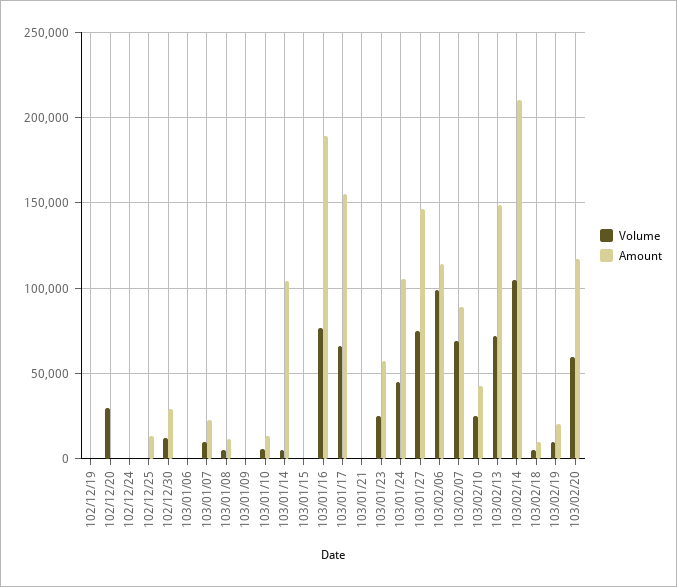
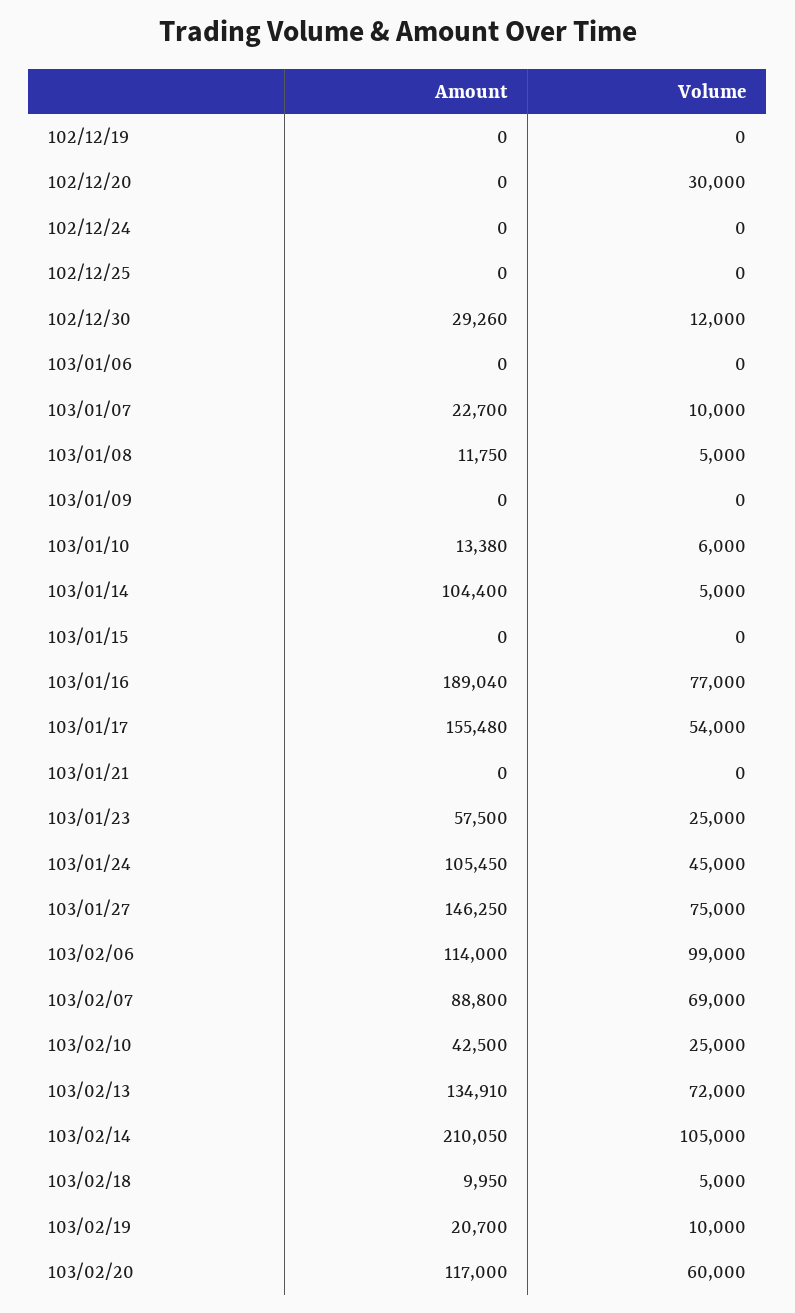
  {
    "Volume": {
      "102/12/19": 0,
      "102/12/20": 30000,
      "102/12/24": 0,
      "102/12/25": 0,
      "102/12/30": 12000,
      "103/01/06": 0,
      "103/01/07": 10000,
      "103/01/08": 5000,
      "103/01/09": 0,
      "103/01/10": 6000,
      "103/01/14": 5000,
      "103/01/15": 0,
      "103/01/16": 77000,
-     "103/01/17": 65000,
+     "103/01/17": 54000,
      "103/01/21": 0,
      "103/01/23": 25000,
      "103/01/24": 45000,
      "103/01/27": 75000,
      "103/02/06": 99000,
      "103/02/07": 69000,
      "103/02/10": 25000,
      "103/02/13": 72000,
      "103/02/14": 105000,
      "103/02/18": 5000,
      "103/02/19": 10000,
      "103/02/20": 60000
    },
    "Amount": {
      "102/12/19": 0,
      "102/12/20": 0,
      "102/12/24": 0,
-     "102/12/25": 15000,
+     "102/12/25": 0,
      "102/12/30": 29260,
      "103/01/06": 0,
      "103/01/07": 22700,
      "103/01/08": 11750,
      "103/01/09": 0,
      "103/01/10": 13380,
      "103/01/14": 104400,
      "103/01/15": 0,
      "103/01/16": 189040,
      "103/01/17": 155480,
      "103/01/21": 0,
      "103/01/23": 57500,
      "103/01/24": 105450,
      "103/01/27": 146250,
      "103/02/06": 114000,
      "103/02/07": 88800,
      "103/02/10": 42500,
-     "103/02/13": 150000,
+     "103/02/13": 134910,
      "103/02/14": 210050,
      "103/02/18": 9950,
      "103/02/19": 20700,
      "103/02/20": 117000
    }
  }

